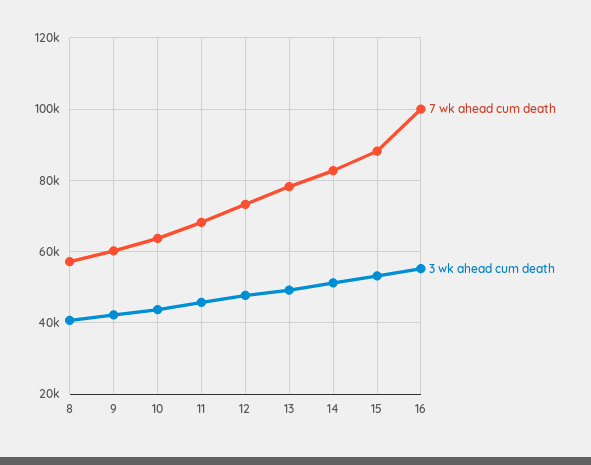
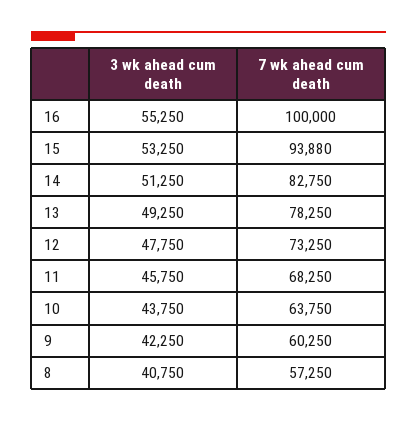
  {
    "7 wk ahead cum death": {
      "8": 57250,
      "9": 60250,
      "10": 63750,
      "11": 68250,
      "12": 73250,
      "13": 78250,
      "14": 82750,
-     "15": 88000,
+     "15": 93880,
      "16": 100000
    },
    "3 wk ahead cum death": {
      "8": 40750,
      "9": 42250,
      "10": 43750,
      "11": 45750,
      "12": 47750,
      "13": 49250,
      "14": 51250,
      "15": 53250,
      "16": 55250
    }
  }

